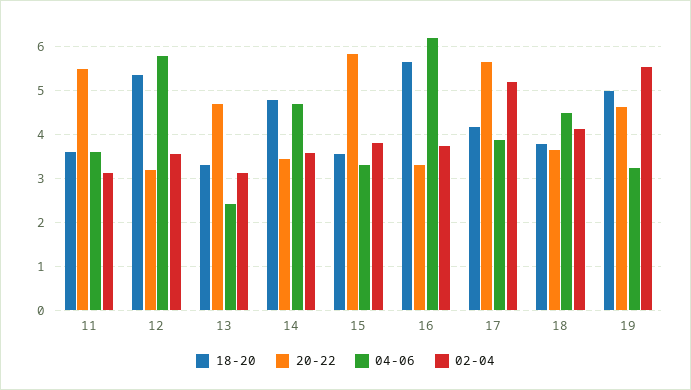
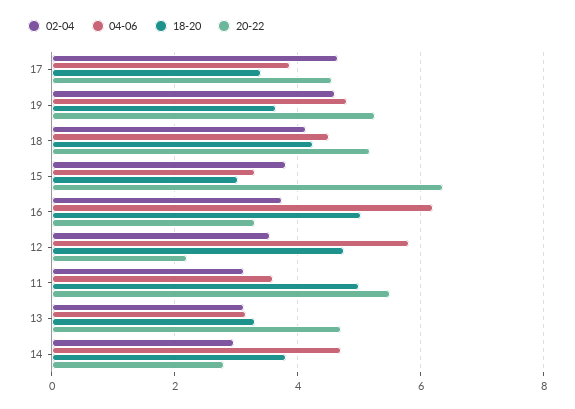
  {
    "18-20": {
-     "11": 3.6,
+     "11": 5,
-     "12": 5.4,
+     "12": 4.8,
      "13": 3.4,
-     "14": 4.8,
+     "14": 3.8,
-     "15": 3.6,
+     "15": 3,
-     "16": 5.6,
+     "16": 5,
-     "17": 4.2,
+     "17": 3.4,
-     "18": 3.8,
+     "18": 4.2,
-     "19": 5
+     "19": 3.6
    },
    "20-22": {
      "11": 5.6,
-     "12": 3.2,
+     "12": 2.2,
      "13": 4.8,
-     "14": 3.4,
+     "14": 2.8,
-     "15": 5.8,
+     "15": 6.4,
      "16": 3.4,
-     "17": 5.6,
+     "17": 4.6,
-     "18": 3.6,
+     "18": 5.2,
-     "19": 4.6
+     "19": 5.2
    },
    "04-06": {
      "11": 3.6,
      "12": 5.8,
-     "13": 2.4,
+     "13": 3.2,
      "14": 4.8,
      "15": 3.4,
      "16": 6.2,
      "17": 3.8,
      "18": 4.6,
-     "19": 3.2
+     "19": 4.8
    },
    "02-04": {
      "11": 3.2,
      "12": 3.6,
      "13": 3.2,
-     "14": 3.6,
+     "14": 3,
      "15": 3.8,
      "16": 3.8,
-     "17": 5.2,
+     "17": 4.6,
      "18": 4.2,
-     "19": 5.6
+     "19": 4.6
    }
  }

